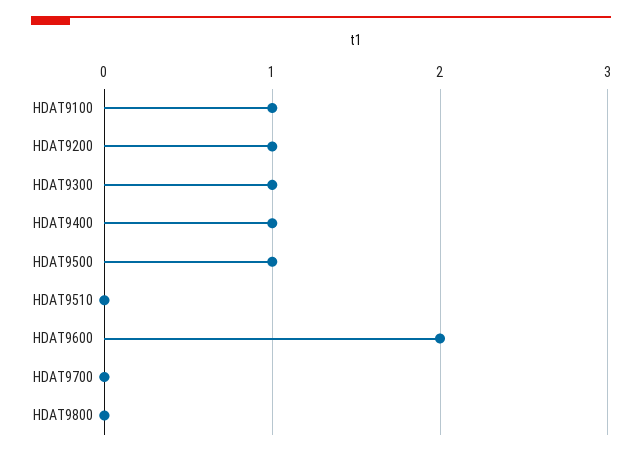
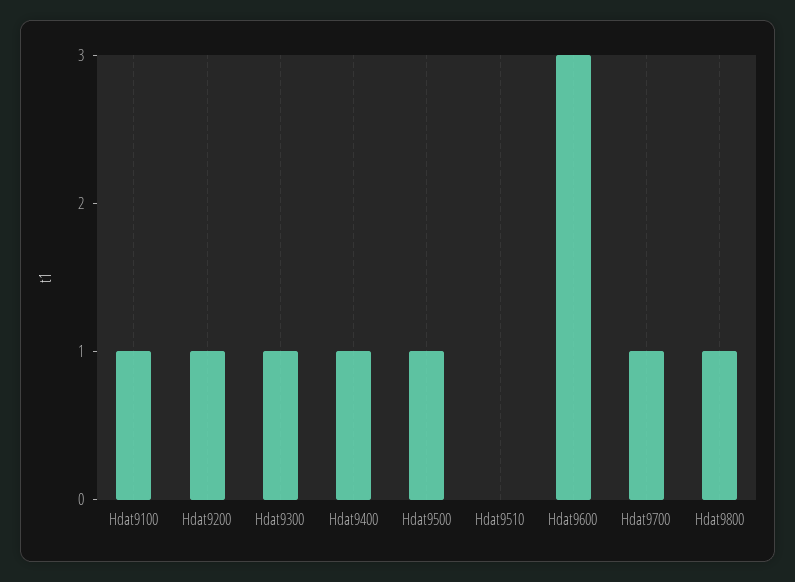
  {
    "HDAT9100": 1,
    "HDAT9200": 1,
    "HDAT9300": 1,
    "HDAT9400": 1,
    "HDAT9500": 1,
    "HDAT9510": 0,
-   "HDAT9600": 2,
+   "HDAT9600": 3,
-   "HDAT9700": 0,
+   "HDAT9700": 1,
-   "HDAT9800": 0
+   "HDAT9800": 1
  }

